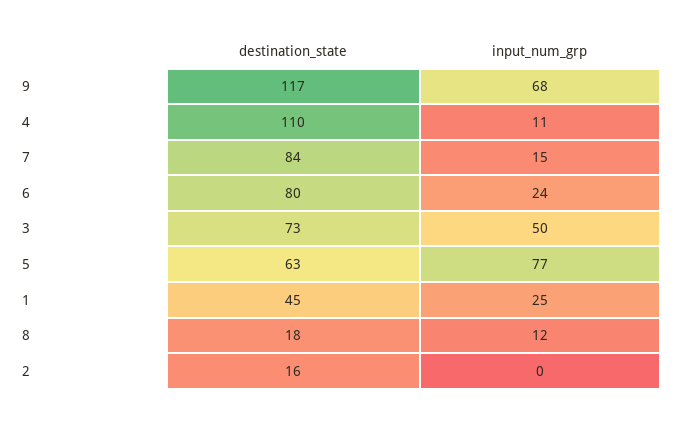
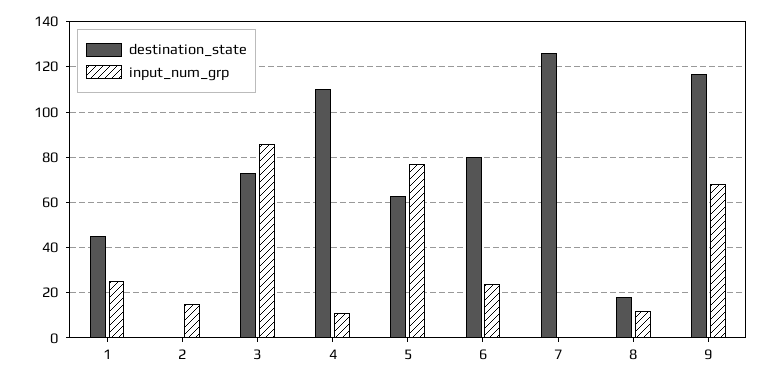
  {
    "destination_state": {
      "9": 117,
      "4": 110,
-     "7": 84,
+     "7": 125,
      "6": 80,
      "3": 73,
      "5": 63,
      "1": 45,
      "8": 18,
-     "2": 16
+     "2": 0
    },
    "input_num_grp": {
      "9": 68,
      "4": 11,
-     "7": 15,
+     "7": 0,
      "6": 24,
-     "3": 50,
+     "3": 85,
      "5": 77,
      "1": 25,
      "8": 12,
-     "2": 0
+     "2": 15
    }
  }

